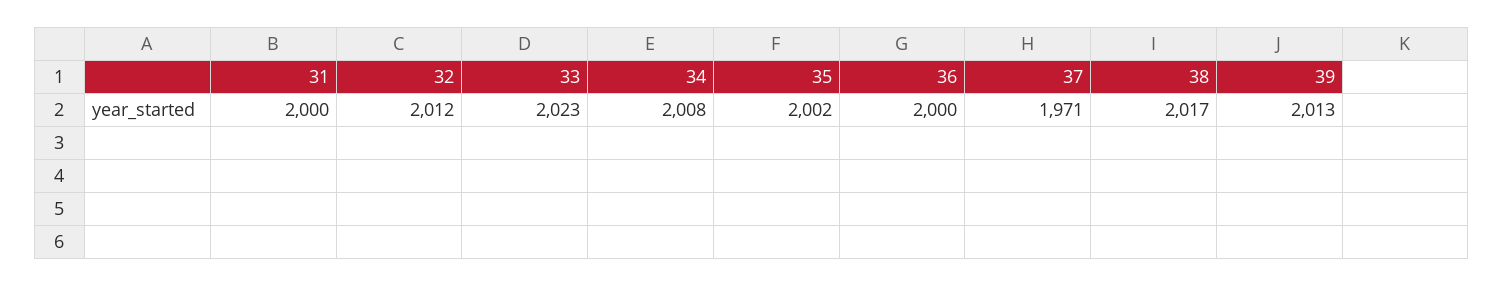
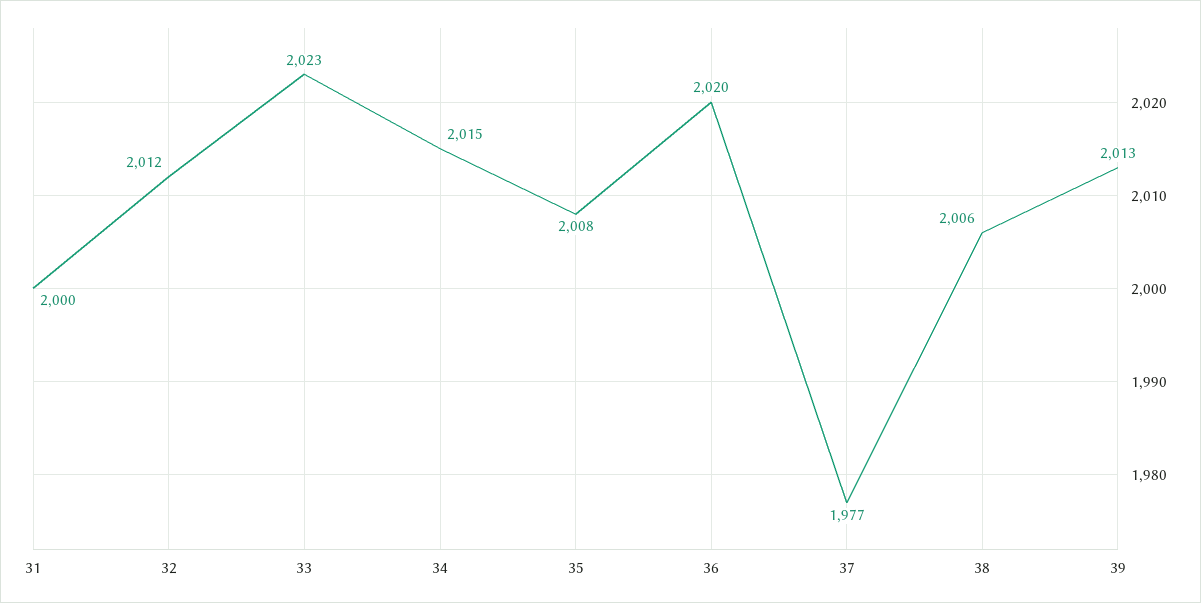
  {
    "31": 2000,
    "32": 2012,
    "33": 2023,
-   "34": 2008,
+   "34": 2015,
-   "35": 2002,
+   "35": 2008,
-   "36": 2000,
+   "36": 2020,
-   "37": 1971,
+   "37": 1977,
-   "38": 2017,
+   "38": 2006,
    "39": 2013
  }

